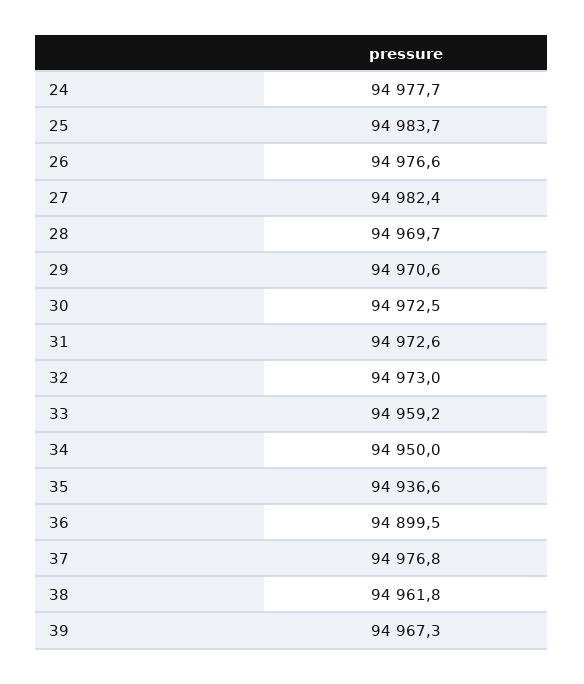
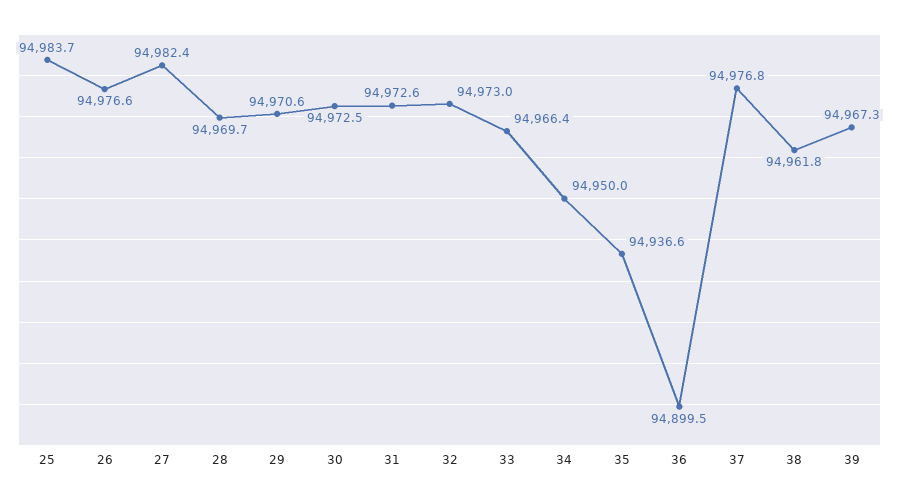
  {
-   "24": 94977.7,
    "25": 94983.7,
    "26": 94976.6,
    "27": 94982.4,
    "28": 94969.7,
    "29": 94970.6,
    "30": 94972.5,
    "31": 94972.6,
    "32": 94973,
-   "33": 94959.2,
+   "33": 94966.4,
    "34": 94950,
    "35": 94936.6,
    "36": 94899.5,
    "37": 94976.8,
    "38": 94961.8,
    "39": 94967.3
  }

